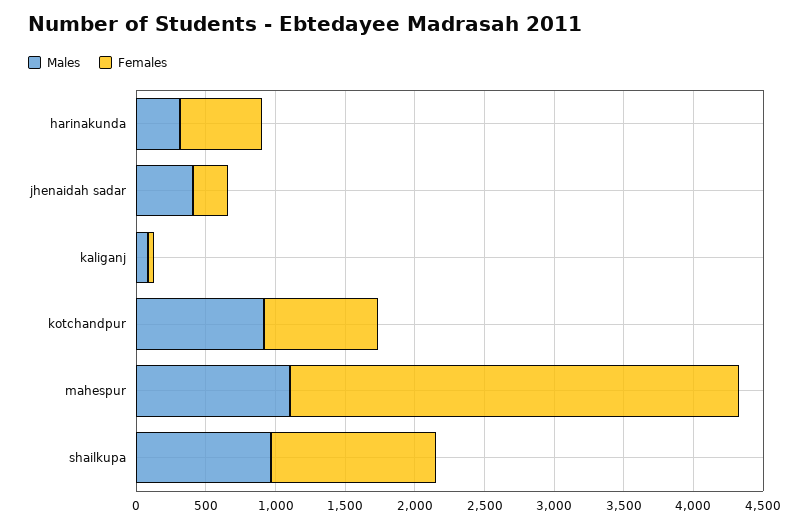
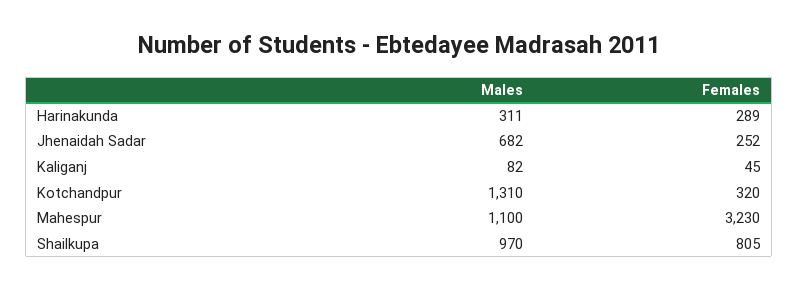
  {
    "Males": {
      "harinakunda": 311,
-     "jhenaidah sadar": 400,
+     "jhenaidah sadar": 682,
      "kaliganj": 82,
-     "kotchandpur": 900,
+     "kotchandpur": 1310,
      "mahespur": 1100,
      "shailkupa": 970
    },
    "Females": {
-     "harinakunda": 600,
+     "harinakunda": 289,
      "jhenaidah sadar": 252,
      "kaliganj": 45,
-     "kotchandpur": 800,
+     "kotchandpur": 320,
      "mahespur": 3230,
-     "shailkupa": 1200
+     "shailkupa": 805
    }
  }

